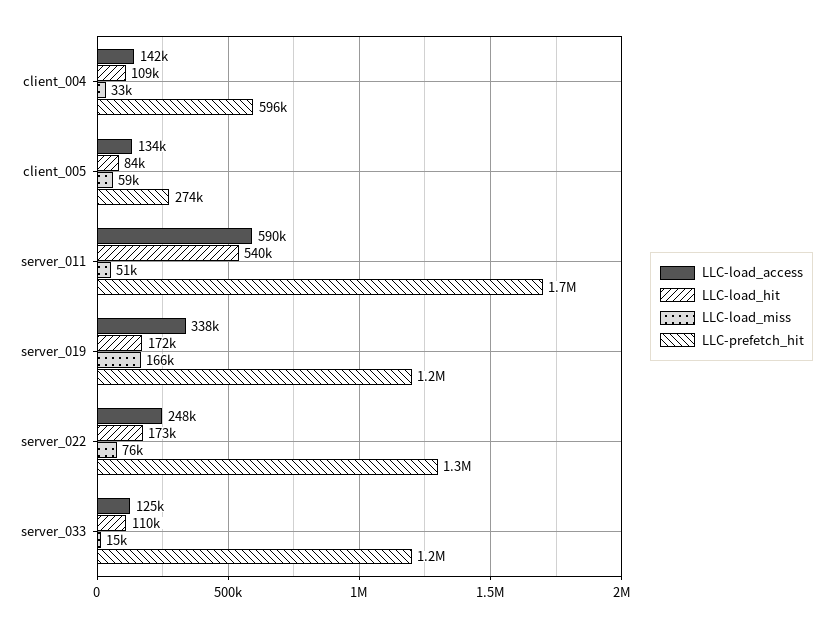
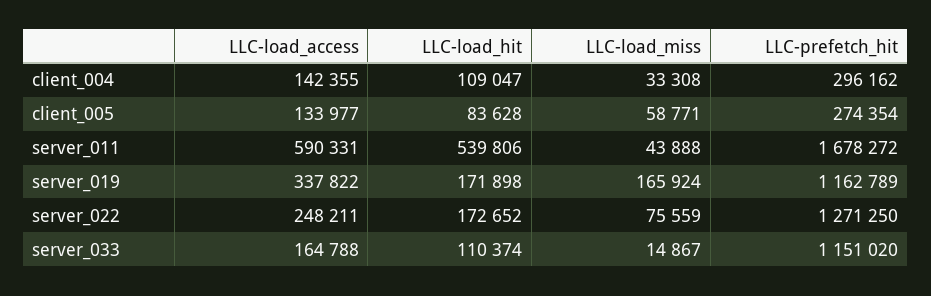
  {
    "LLC-load_access": {
      "client_004": 142355,
      "client_005": 133977,
      "server_011": 590331,
      "server_019": 337822,
      "server_022": 248211,
-     "server_033": 125000
+     "server_033": 164788
    },
    "LLC-load_hit": {
      "client_004": 109047,
      "client_005": 83628,
      "server_011": 539806,
      "server_019": 171898,
      "server_022": 172652,
      "server_033": 110374
    },
    "LLC-load_miss": {
      "client_004": 33308,
      "client_005": 58771,
-     "server_011": 51000,
+     "server_011": 43888,
      "server_019": 165924,
      "server_022": 75559,
      "server_033": 14867
    },
    "LLC-prefetch_hit": {
-     "client_004": 596000,
+     "client_004": 296162,
      "client_005": 274354,
      "server_011": 1678272,
      "server_019": 1162789,
      "server_022": 1271250,
      "server_033": 1151020
    }
  }

